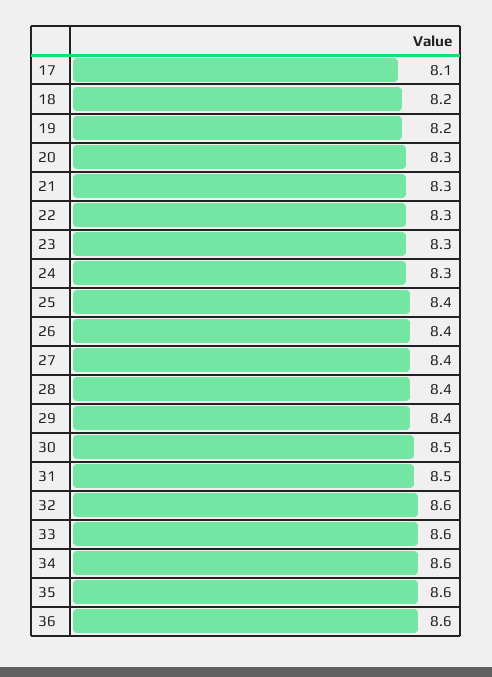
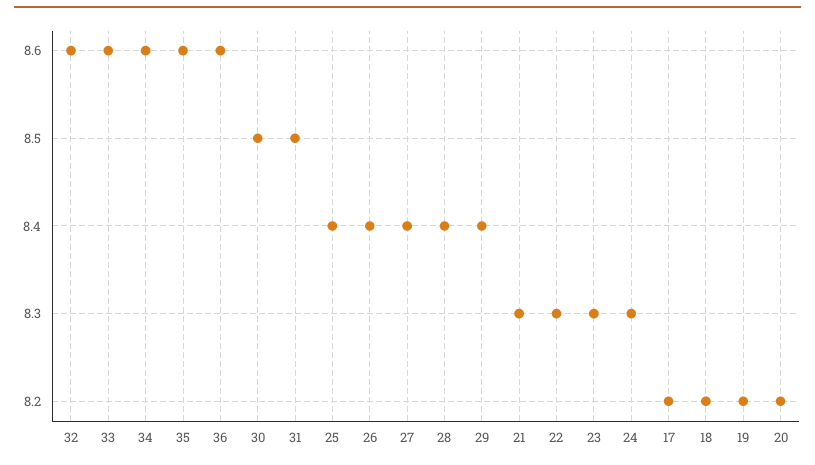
  {
-   "17": 8.1,
+   "17": 8.2,
    "18": 8.2,
    "19": 8.2,
-   "20": 8.3,
+   "20": 8.2,
    "21": 8.3,
    "22": 8.3,
    "23": 8.3,
    "24": 8.3,
    "25": 8.4,
    "26": 8.4,
    "27": 8.4,
    "28": 8.4,
    "29": 8.4,
    "30": 8.5,
    "31": 8.5,
    "32": 8.6,
    "33": 8.6,
    "34": 8.6,
    "35": 8.6,
    "36": 8.6
  }

